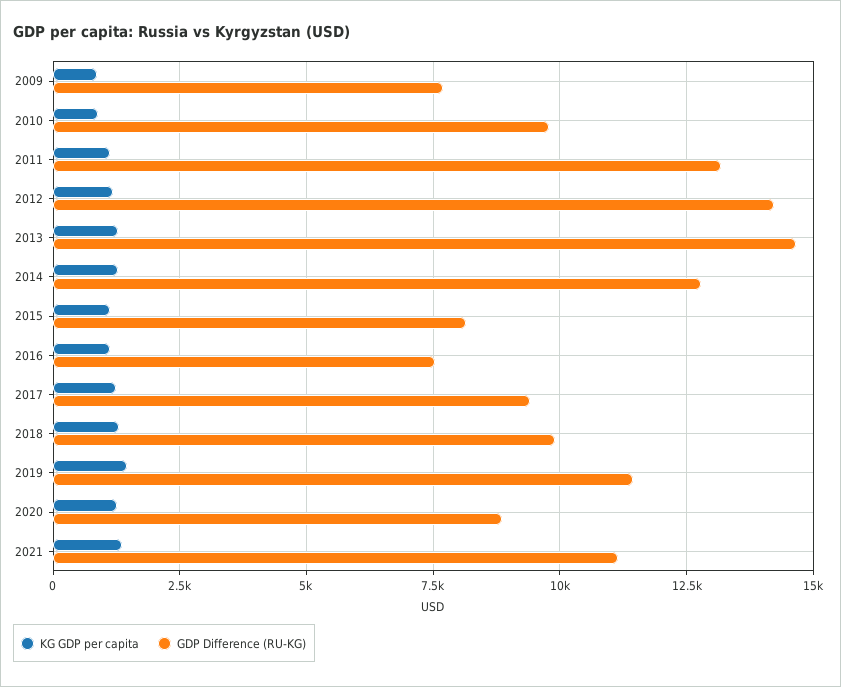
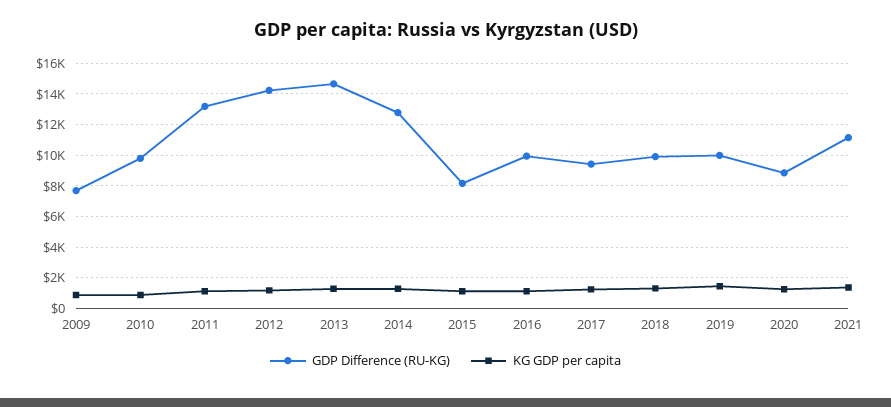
  {
    "KG GDP per capita": {
      "2009": 750,
      "2010": 1000,
      "2011": 1000,
      "2012": 1250,
      "2013": 1250,
      "2014": 1250,
      "2015": 1000,
      "2016": 1000,
      "2017": 1250,
      "2018": 1250,
      "2019": 1500,
      "2020": 1250,
      "2021": 1250
    },
    "GDP Difference (RU-KG)": {
      "2009": 7750,
      "2010": 9750,
      "2011": 13250,
      "2012": 14250,
      "2013": 14750,
      "2014": 12750,
      "2015": 8250,
-     "2016": 7500,
+     "2016": 10000,
      "2017": 9500,
      "2018": 10000,
-     "2019": 11500,
+     "2019": 10000,
      "2020": 8750,
      "2021": 11250
    }
  }

